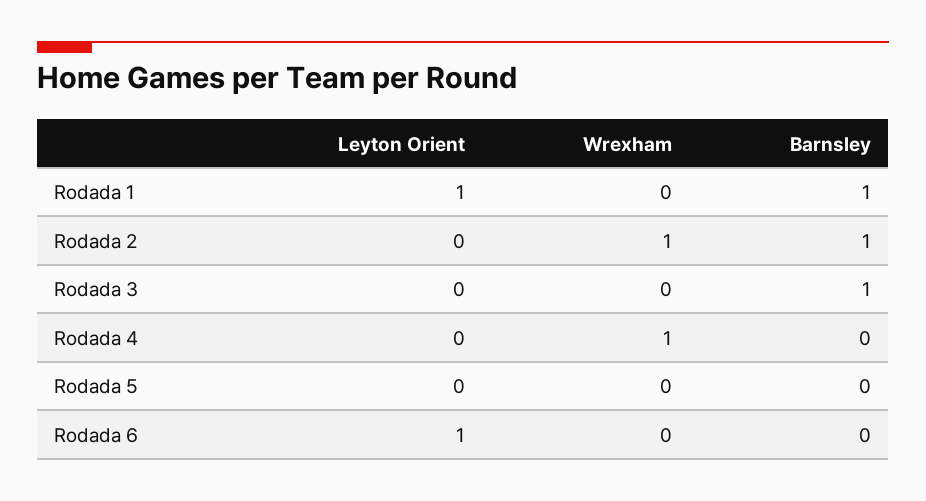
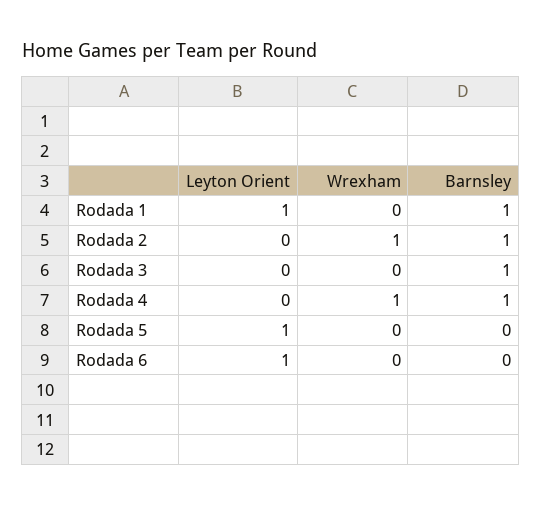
  {
    "Leyton Orient": {
      "Rodada 1": 1,
      "Rodada 2": 0,
      "Rodada 3": 0,
      "Rodada 4": 0,
-     "Rodada 5": 0,
+     "Rodada 5": 1,
      "Rodada 6": 1
    },
    "Wrexham": {
      "Rodada 1": 0,
      "Rodada 2": 1,
      "Rodada 3": 0,
      "Rodada 4": 1,
      "Rodada 5": 0,
      "Rodada 6": 0
    },
    "Barnsley": {
      "Rodada 1": 1,
      "Rodada 2": 1,
      "Rodada 3": 1,
-     "Rodada 4": 0,
+     "Rodada 4": 1,
      "Rodada 5": 0,
      "Rodada 6": 0
    }
  }

